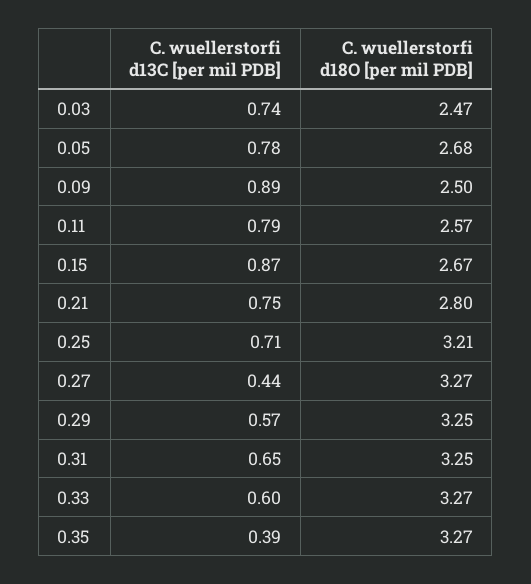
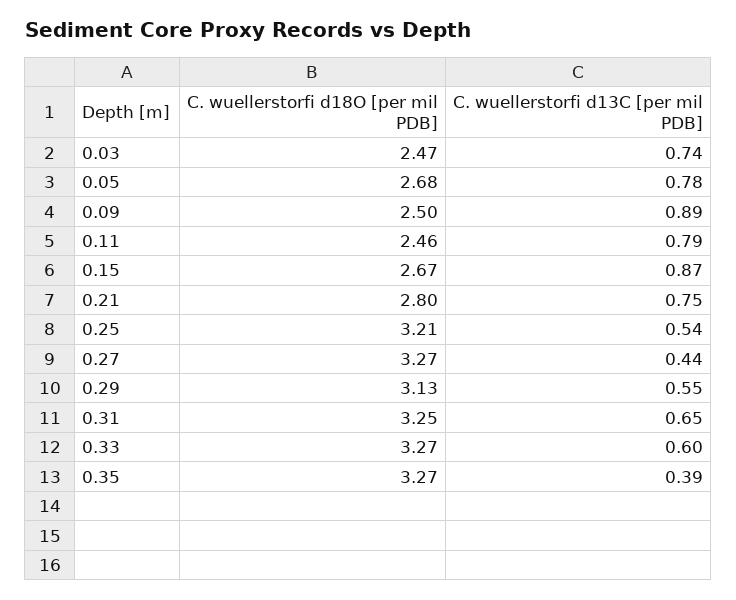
  {
    "C. wuellerstorfi d13C [per mil PDB]": {
      "0.03": 0.74,
      "0.05": 0.78,
      "0.09": 0.89,
      "0.11": 0.79,
      "0.15": 0.87,
      "0.21": 0.75,
-     "0.25": 0.71,
+     "0.25": 0.54,
      "0.27": 0.44,
-     "0.29": 0.57,
+     "0.29": 0.55,
      "0.31": 0.65,
      "0.33": 0.6,
      "0.35": 0.39
    },
    "C. wuellerstorfi d18O [per mil PDB]": {
      "0.03": 2.47,
      "0.05": 2.68,
      "0.09": 2.5,
-     "0.11": 2.57,
+     "0.11": 2.46,
      "0.15": 2.67,
      "0.21": 2.8,
      "0.25": 3.21,
      "0.27": 3.27,
-     "0.29": 3.25,
+     "0.29": 3.13,
      "0.31": 3.25,
      "0.33": 3.27,
      "0.35": 3.27
    }
  }

